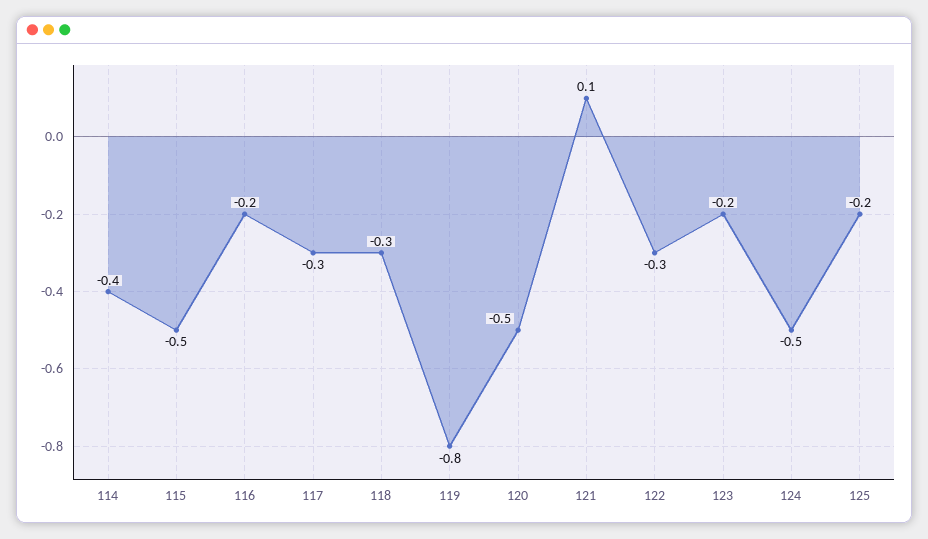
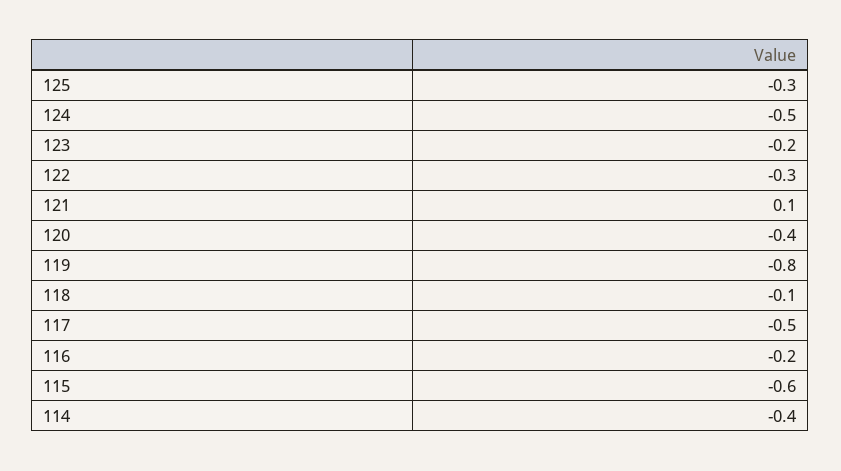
  {
    "114": -0.4,
-   "115": -0.5,
+   "115": -0.6,
    "116": -0.2,
-   "117": -0.3,
+   "117": -0.5,
-   "118": -0.3,
+   "118": -0.1,
    "119": -0.8,
-   "120": -0.5,
+   "120": -0.4,
    "121": 0.1,
    "122": -0.3,
    "123": -0.2,
    "124": -0.5,
-   "125": -0.2
+   "125": -0.3
  }

